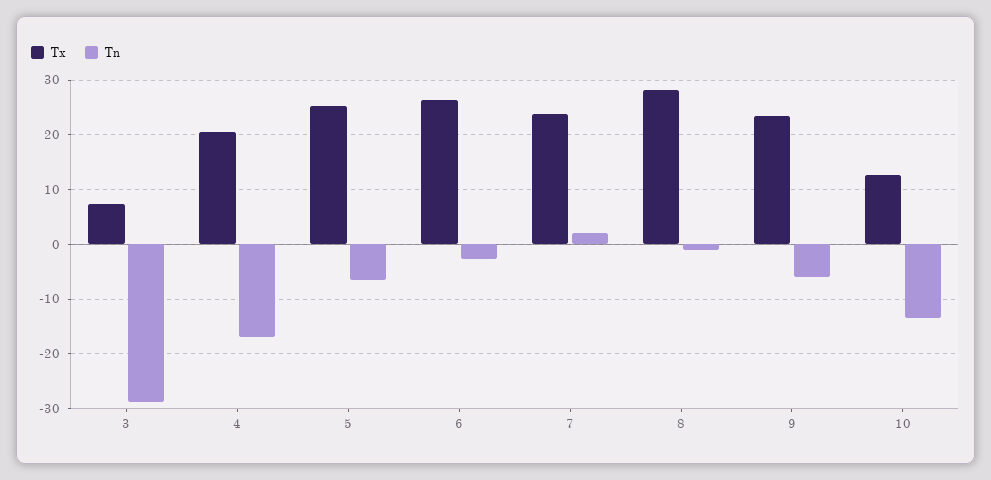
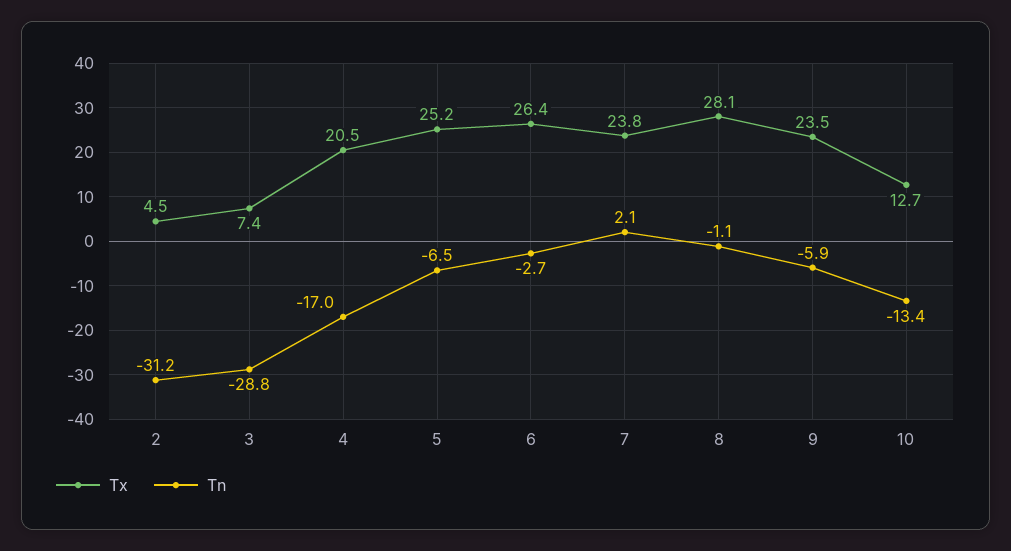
  {
    "Tx": {
      "3": 7.4,
      "4": 20.5,
      "5": 25.2,
      "6": 26.4,
      "7": 23.8,
      "8": 28.1,
      "9": 23.5,
-     "10": 12.7
+     "10": 12.7,
+     "2": 4.5
    },
    "Tn": {
      "3": -28.8,
      "4": -17,
      "5": -6.5,
      "6": -2.7,
      "7": 2.1,
      "8": -1.1,
      "9": -5.9,
-     "10": -13.4
+     "10": -13.4,
+     "2": -31.2
    }
  }

